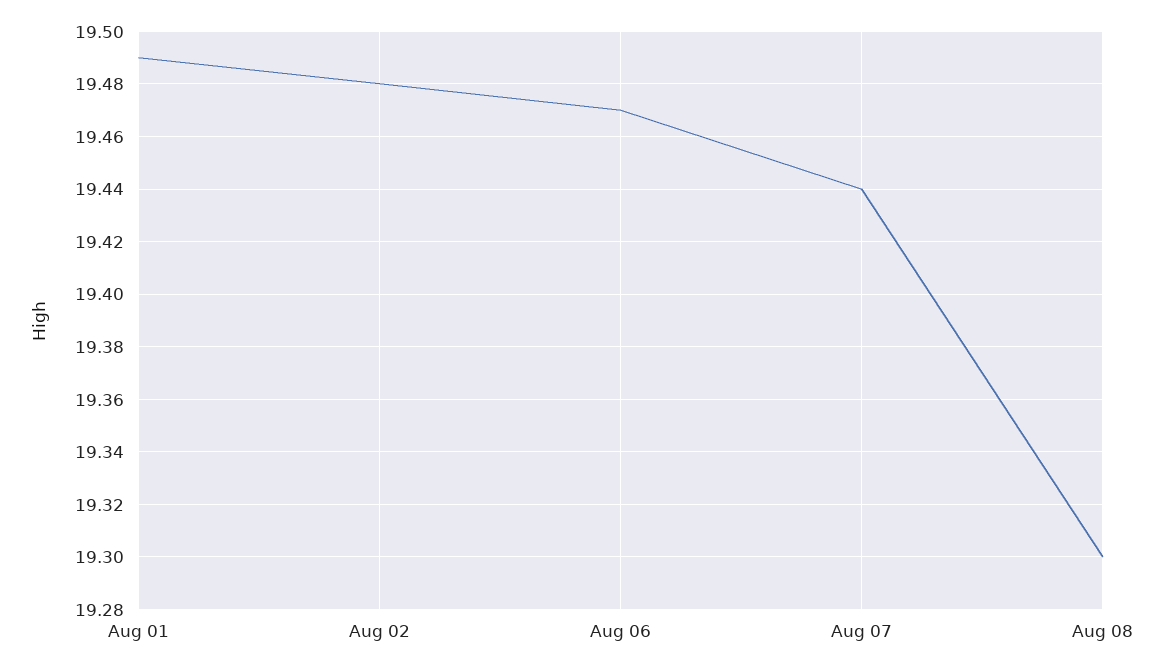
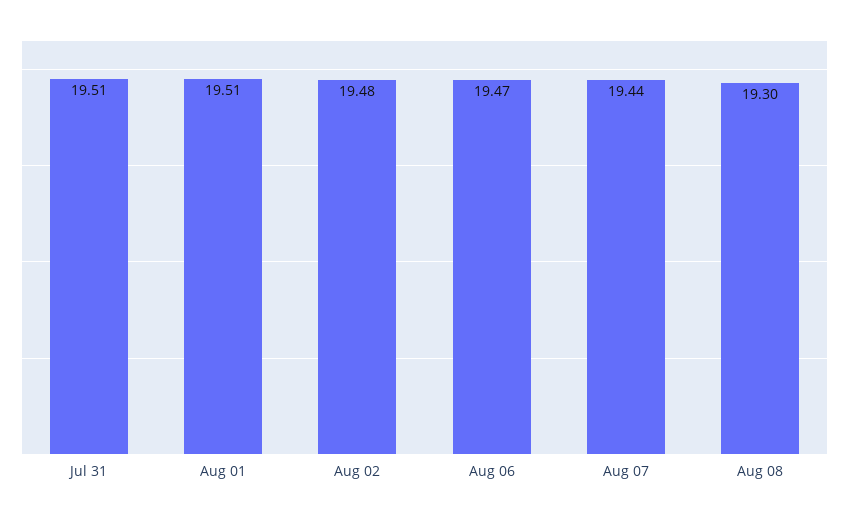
  {
-   "Aug 01": 19.49,
+   "Aug 01": 19.51,
    "Aug 02": 19.48,
    "Aug 06": 19.47,
    "Aug 07": 19.44,
-   "Aug 08": 19.3
+   "Aug 08": 19.3,
+   "Jul 31": 19.51
  }

